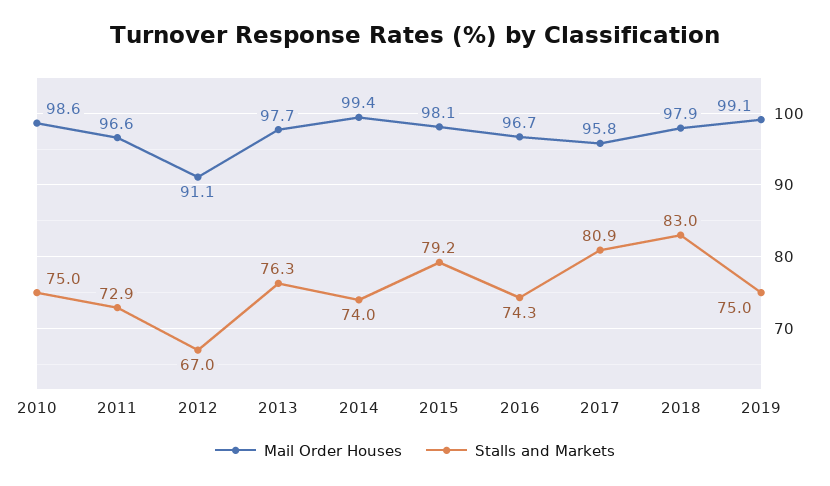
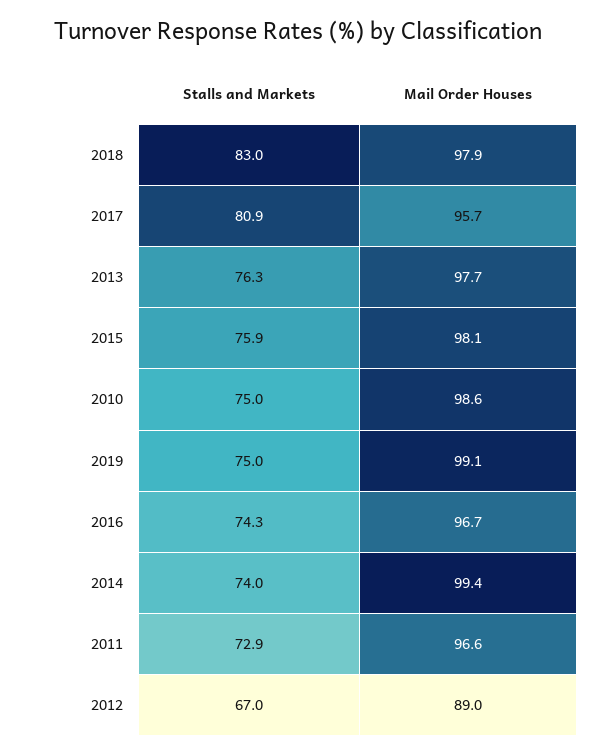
  {
    "Mail Order Houses": {
      "2010": 98.6,
      "2011": 96.6,
-     "2012": 91.1,
+     "2012": 89,
      "2013": 97.7,
      "2014": 99.4,
      "2015": 98.1,
      "2016": 96.7,
-     "2017": 95.8,
+     "2017": 95.7,
      "2018": 97.9,
      "2019": 99.1
    },
    "Stalls and Markets": {
      "2010": 75,
      "2011": 72.9,
      "2012": 67,
      "2013": 76.3,
      "2014": 74,
-     "2015": 79.2,
+     "2015": 75.9,
      "2016": 74.3,
      "2017": 80.9,
      "2018": 83,
      "2019": 75
    }
  }

